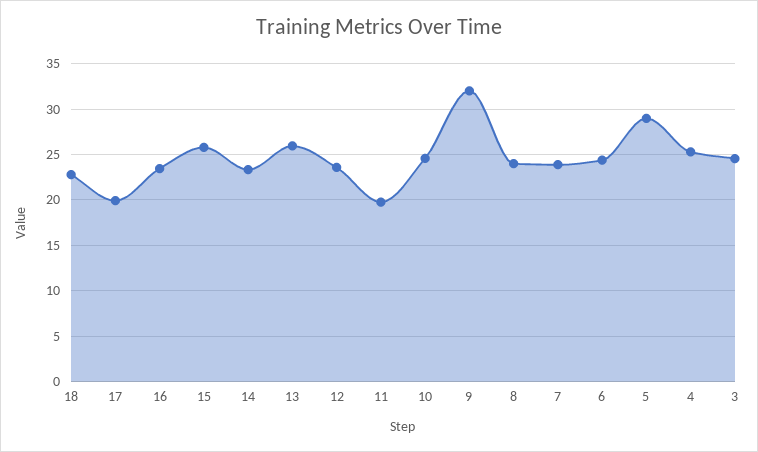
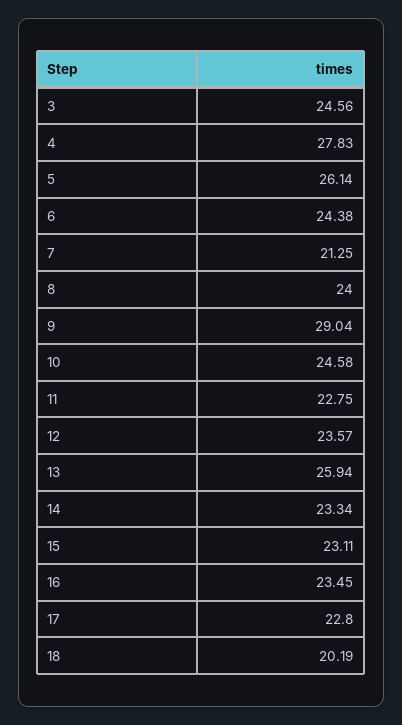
  {
-   "18": 23,
+   "18": 20.19,
-   "17": 20,
+   "17": 22.8,
    "16": 23.45,
-   "15": 26,
+   "15": 23.11,
    "14": 23.34,
    "13": 25.94,
    "12": 23.57,
-   "11": 20,
+   "11": 22.75,
    "10": 24.58,
-   "9": 32,
+   "9": 29.04,
    "8": 24,
-   "7": 24,
+   "7": 21.25,
    "6": 24.38,
-   "5": 29,
+   "5": 26.14,
-   "4": 25,
+   "4": 27.83,
    "3": 24.56
  }

